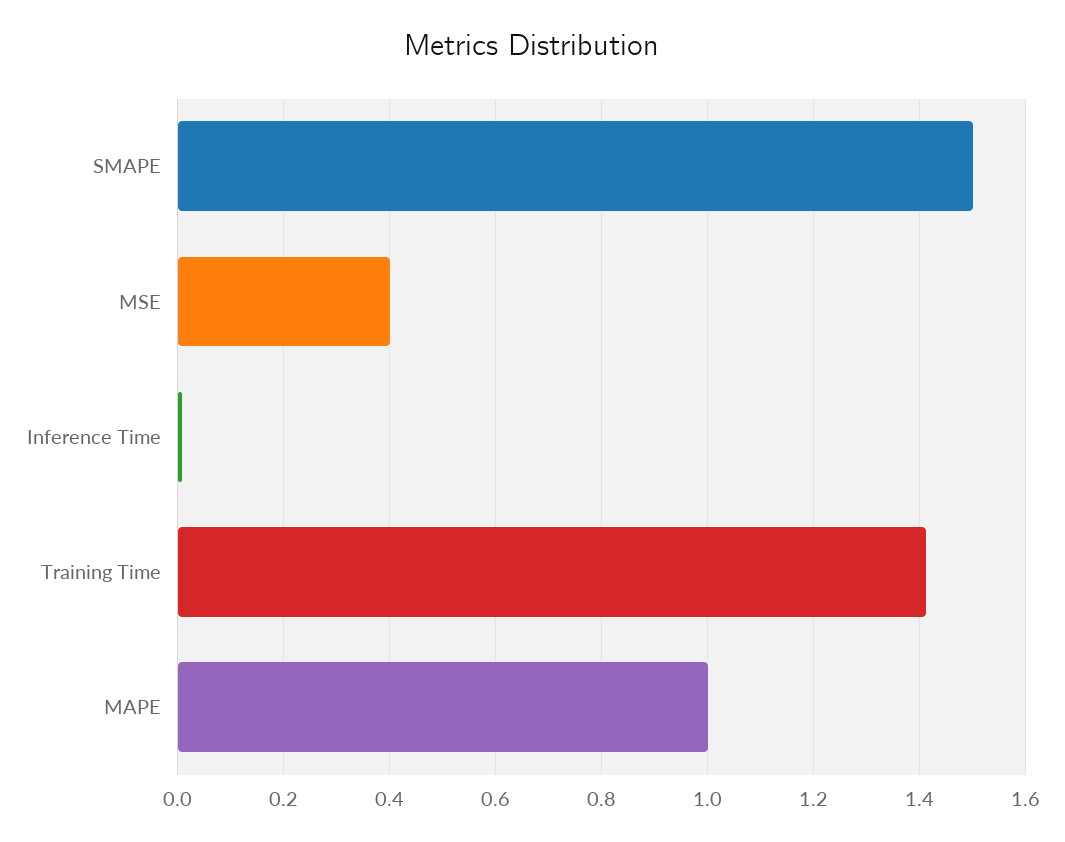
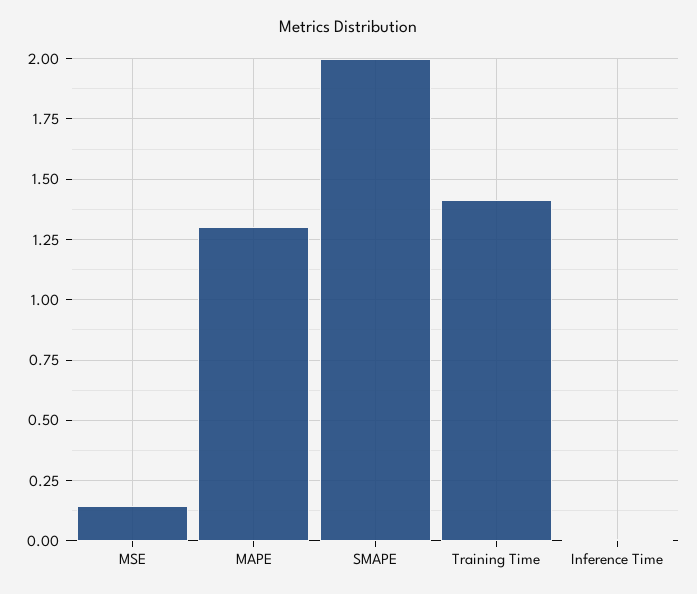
  {
-   "SMAPE": 1.5,
+   "SMAPE": 2,
-   "MSE": 0.4,
+   "MSE": 0.15,
    "Inference Time": 0,
    "Training Time": 1.42,
-   "MAPE": 1
+   "MAPE": 1.3
  }

